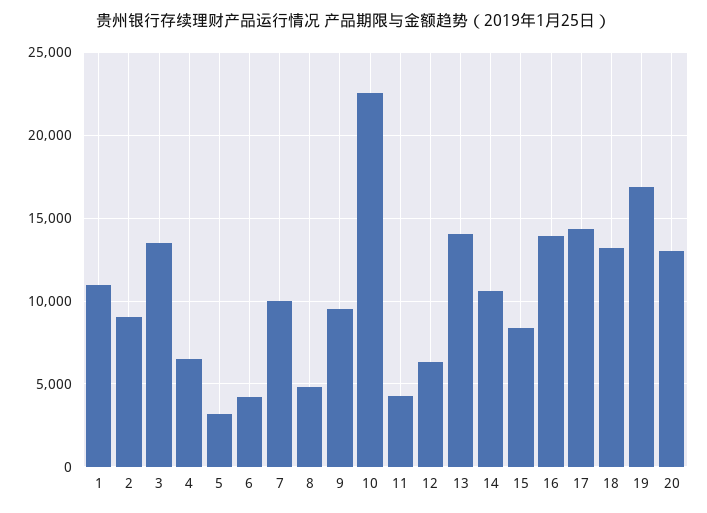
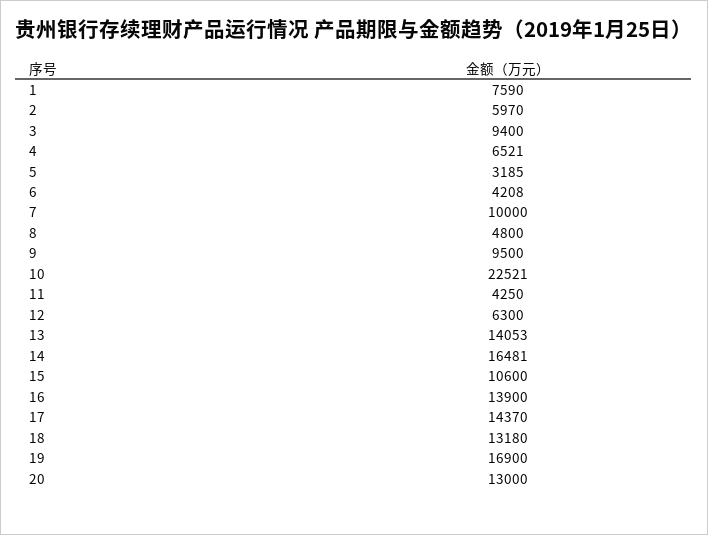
  {
-   "1": 11000,
+   "1": 7590,
-   "2": 9000,
+   "2": 5970,
-   "3": 13500,
+   "3": 9400,
    "4": 6521,
    "5": 3185,
    "6": 4208,
    "7": 10000,
    "8": 4800,
    "9": 9500,
    "10": 22521,
    "11": 4250,
    "12": 6300,
    "13": 14053,
-   "14": 10500,
+   "14": 16481,
-   "15": 8500,
+   "15": 10600,
    "16": 13900,
    "17": 14370,
    "18": 13180,
    "19": 16900,
    "20": 13000
  }

